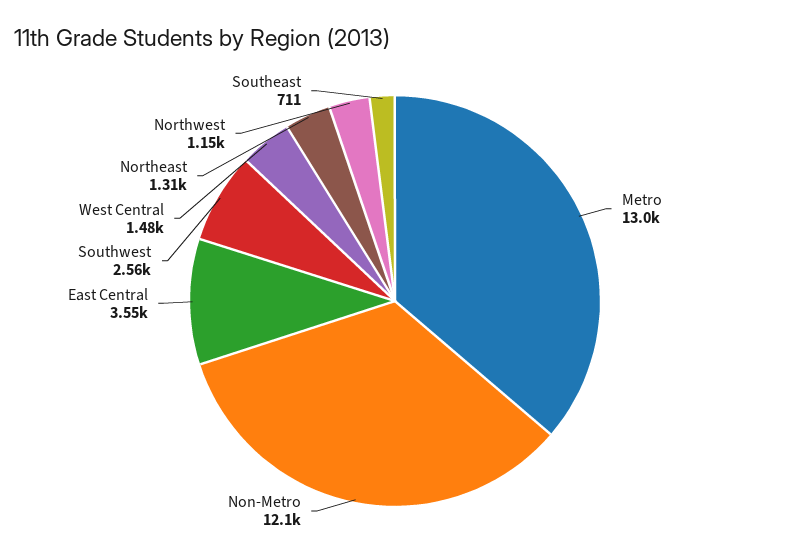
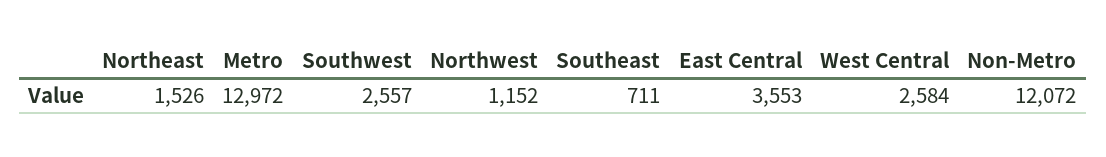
  {
    "Metro": 12972,
    "Non-Metro": 12072,
    "East Central": 3553,
    "Southwest": 2557,
-   "West Central": 1480,
+   "West Central": 2584,
-   "Northeast": 1310,
+   "Northeast": 1526,
    "Northwest": 1152,
    "Southeast": 711
  }

